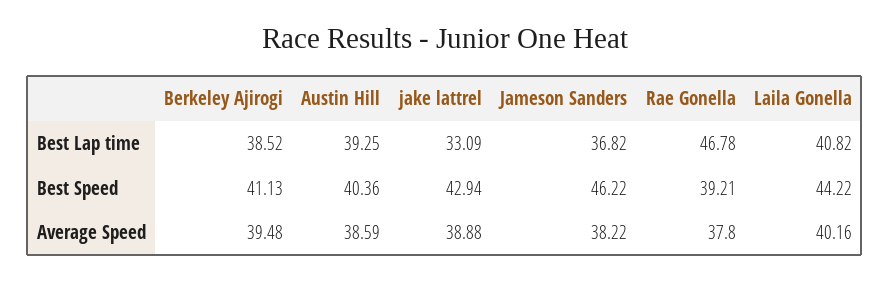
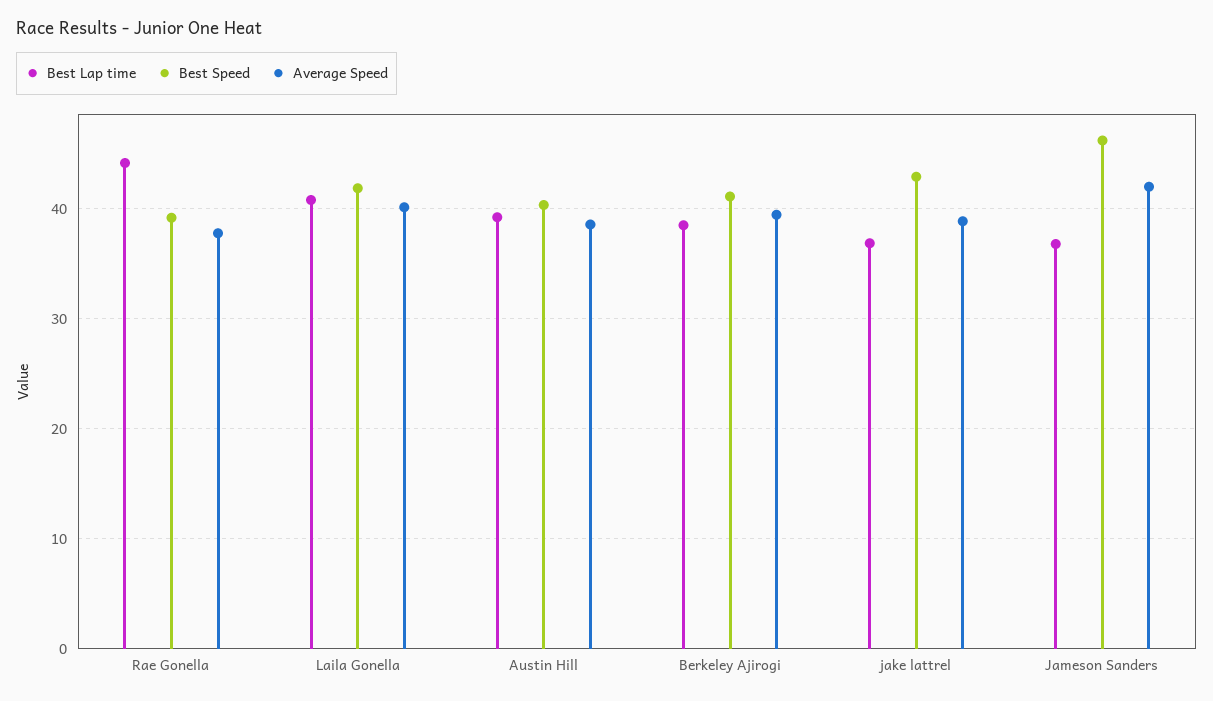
  {
    "Best Lap time": {
      "Berkeley Ajirogi": 38.52,
      "Austin Hill": 39.25,
-     "jake lattrel": 33.09,
+     "jake lattrel": 37,
      "Jameson Sanders": 36.82,
-     "Rae Gonella": 46.78,
+     "Rae Gonella": 44,
      "Laila Gonella": 40.82
    },
    "Best Speed": {
      "Berkeley Ajirogi": 41.13,
      "Austin Hill": 40.36,
      "jake lattrel": 42.94,
      "Jameson Sanders": 46.22,
      "Rae Gonella": 39.21,
-     "Laila Gonella": 44.22
+     "Laila Gonella": 42
    },
    "Average Speed": {
      "Berkeley Ajirogi": 39.48,
      "Austin Hill": 38.59,
      "jake lattrel": 38.88,
-     "Jameson Sanders": 38.22,
+     "Jameson Sanders": 42,
      "Rae Gonella": 37.8,
      "Laila Gonella": 40.16
    }
  }

